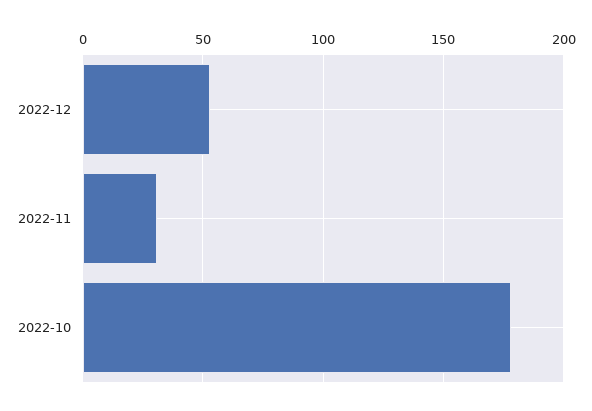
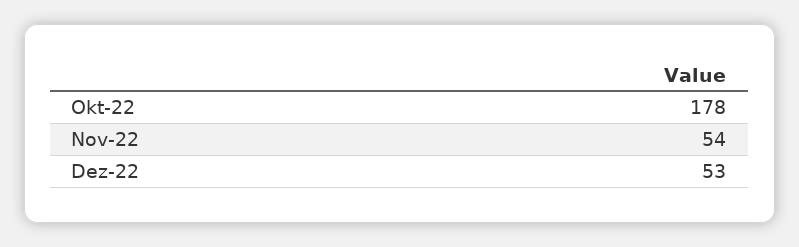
  {
    "2022-12": 53,
-   "2022-11": 30,
+   "2022-11": 54,
    "2022-10": 178
  }

